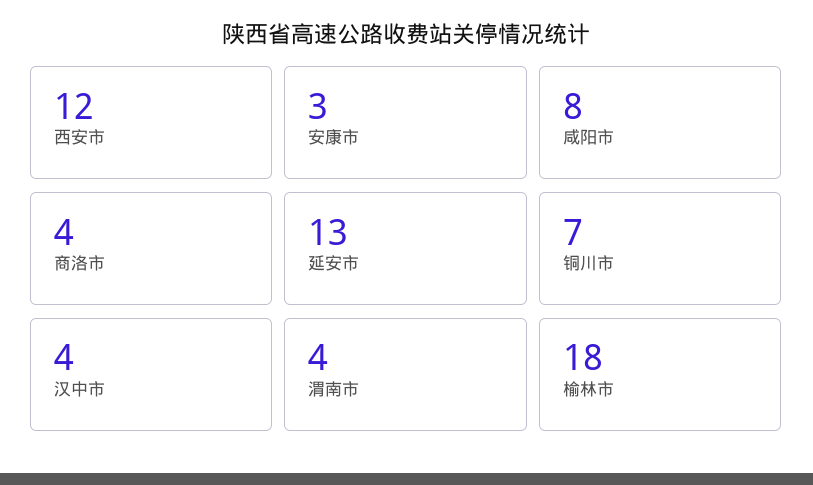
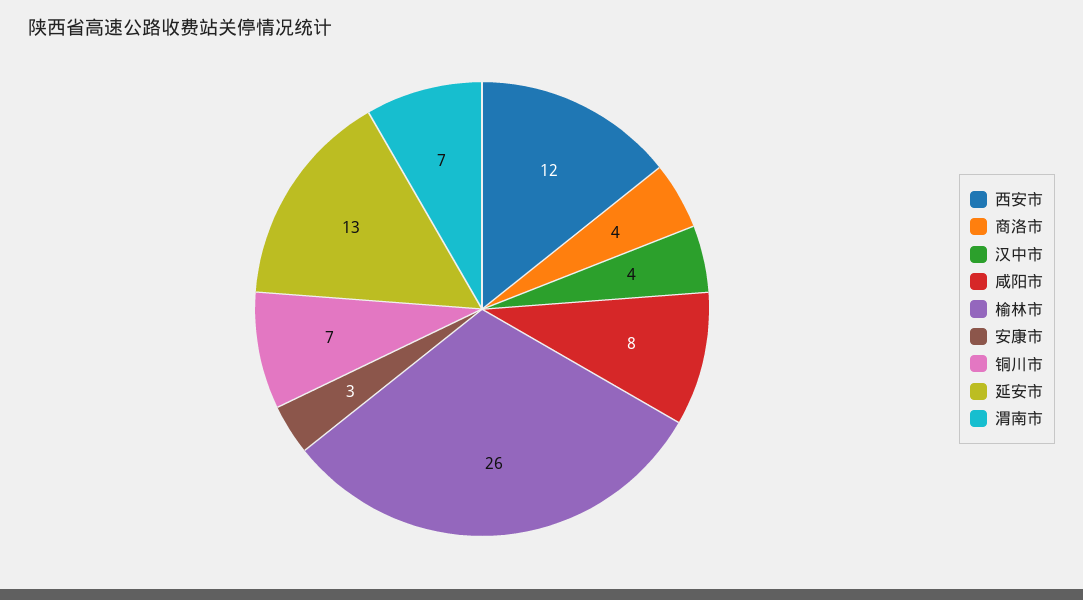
  {
    "西安市": 12,
    "安康市": 3,
    "咸阳市": 8,
    "商洛市": 4,
    "延安市": 13,
    "铜川市": 7,
    "汉中市": 4,
-   "渭南市": 4,
+   "渭南市": 7,
-   "榆林市": 18
+   "榆林市": 26
  }

